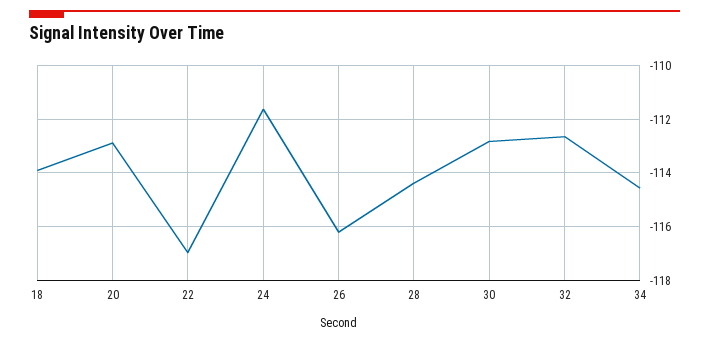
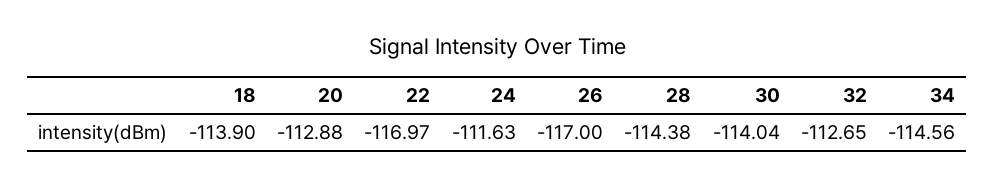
  {
    "18": -113.9,
    "20": -112.88,
    "22": -116.97,
    "24": -111.63,
-   "26": -116.25,
+   "26": -117,
    "28": -114.38,
-   "30": -112.75,
+   "30": -114.04,
    "32": -112.65,
    "34": -114.56
  }

